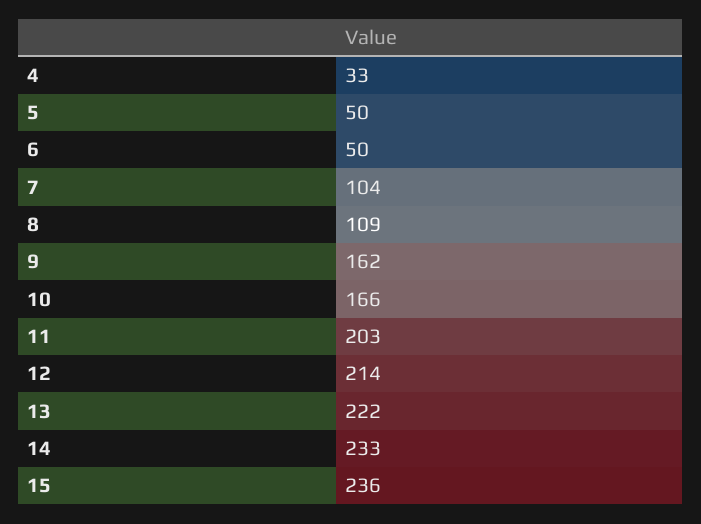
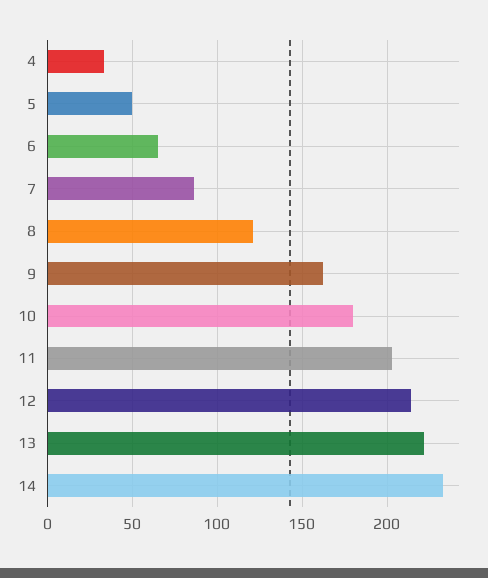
  {
    "4": 33,
    "5": 50,
-   "6": 50,
+   "6": 65,
-   "7": 104,
+   "7": 85,
-   "8": 109,
+   "8": 120,
    "9": 162,
-   "10": 166,
+   "10": 180,
    "11": 203,
    "12": 214,
    "13": 222,
-   "14": 233,
+   "14": 233
-   "15": 236
  }

